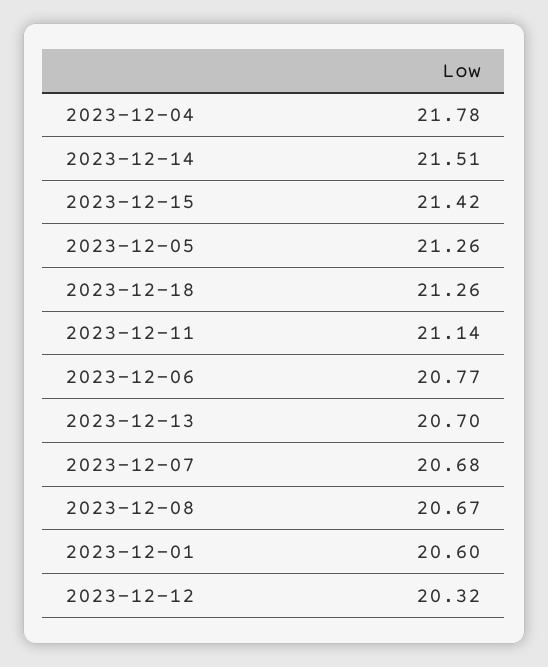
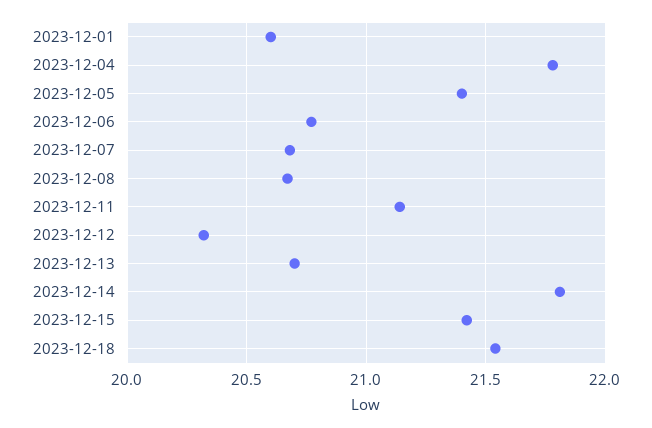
  {
    "2023-12-04": 21.78,
-   "2023-12-14": 21.51,
+   "2023-12-14": 21.8,
    "2023-12-15": 21.42,
-   "2023-12-05": 21.26,
+   "2023-12-05": 21.4,
-   "2023-12-18": 21.26,
+   "2023-12-18": 21.55,
    "2023-12-11": 21.14,
    "2023-12-06": 20.77,
    "2023-12-13": 20.7,
    "2023-12-07": 20.68,
    "2023-12-08": 20.67,
    "2023-12-01": 20.6,
    "2023-12-12": 20.32
  }

